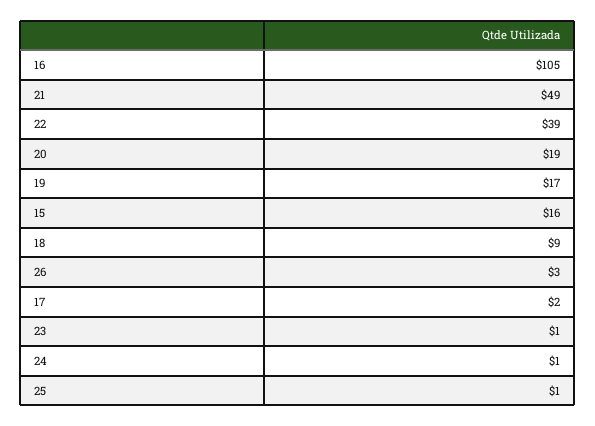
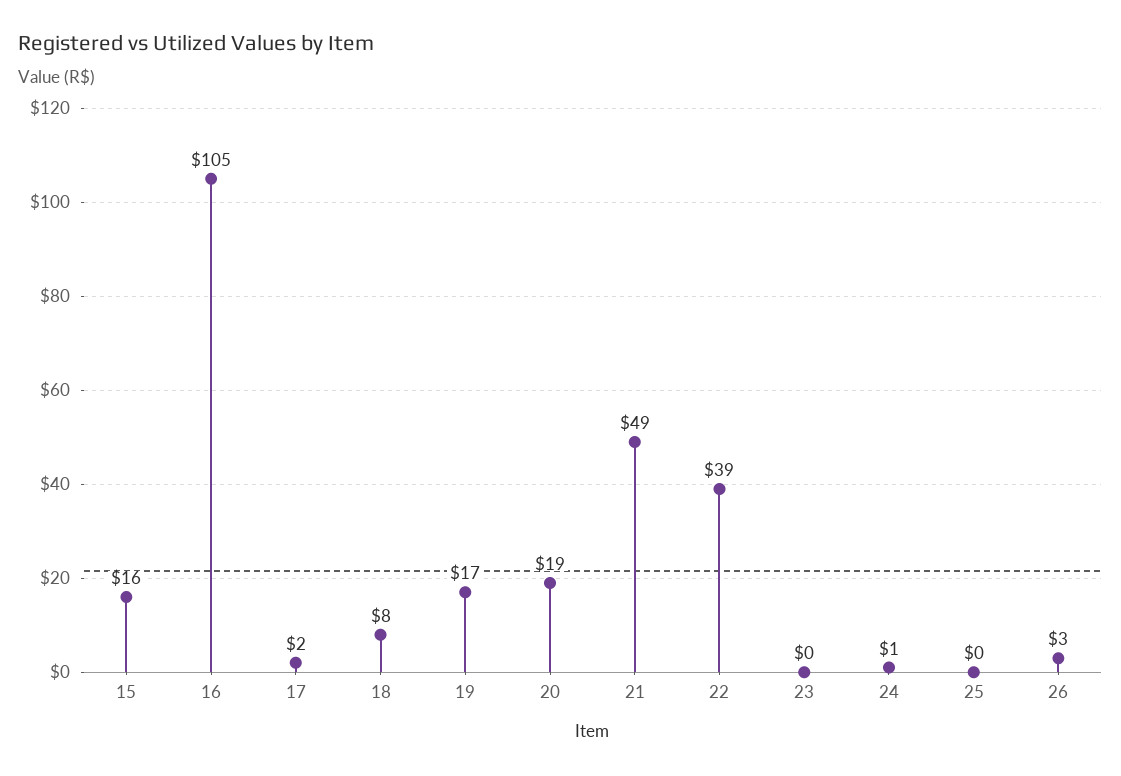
  {
    "16": 105,
    "21": 49,
    "22": 39,
    "20": 19,
    "19": 17,
    "15": 16,
-   "18": 9,
+   "18": 8,
    "26": 3,
    "17": 2,
-   "23": 1,
+   "23": 0,
    "24": 1,
-   "25": 1
+   "25": 0
  }

